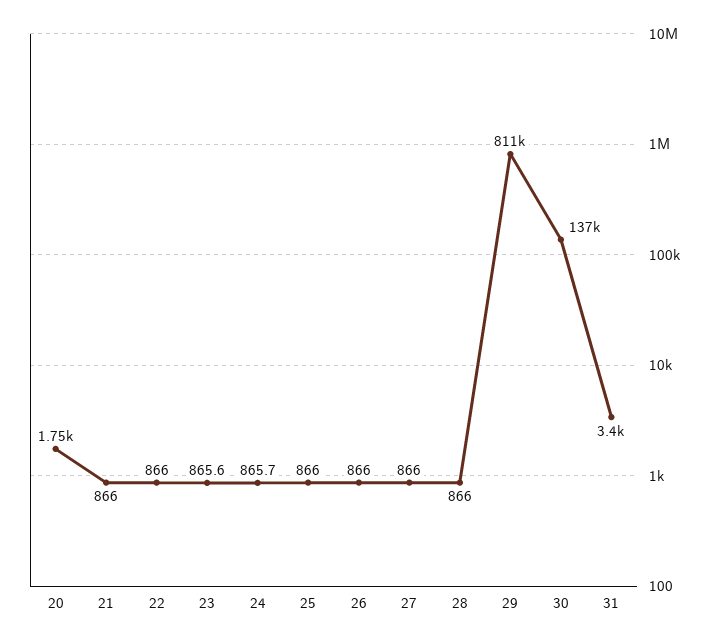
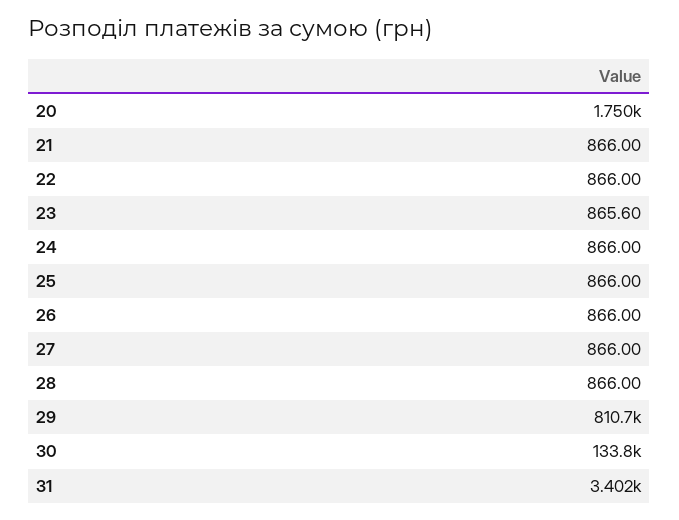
  {
    "20": 1750,
    "21": 866,
    "22": 866,
    "23": 865.6,
-   "24": 865.7,
+   "24": 866,
    "25": 866,
    "26": 866,
    "27": 866,
    "28": 866,
    "29": 810700,
-   "30": 137000,
+   "30": 133800,
    "31": 3402
  }

